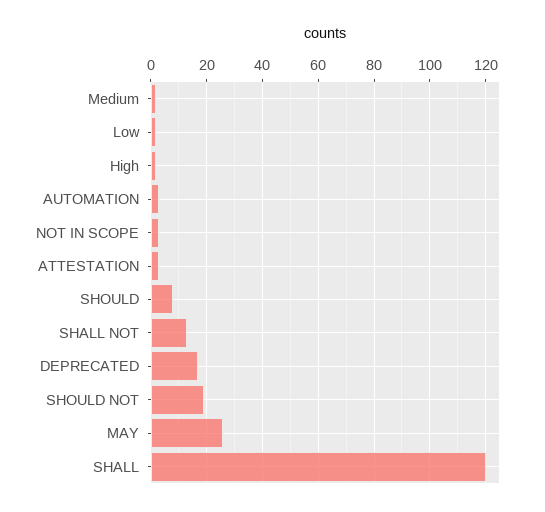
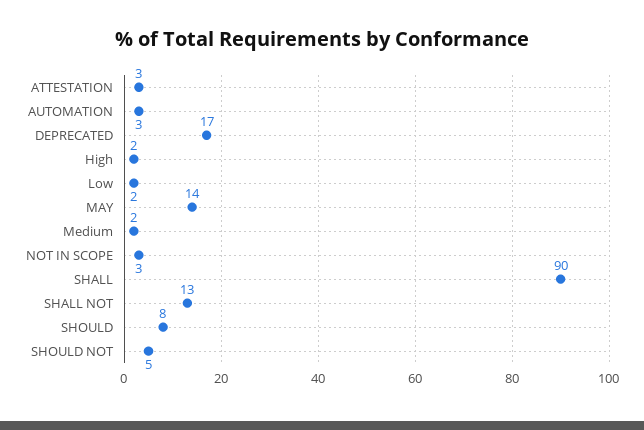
  {
    "Medium": 2,
    "Low": 2,
    "High": 2,
    "AUTOMATION": 3,
    "NOT IN SCOPE": 3,
    "ATTESTATION": 3,
    "SHOULD": 8,
    "SHALL NOT": 13,
    "DEPRECATED": 17,
-   "SHOULD NOT": 20,
+   "SHOULD NOT": 5,
-   "MAY": 25,
+   "MAY": 14,
-   "SHALL": 120
+   "SHALL": 90
  }

